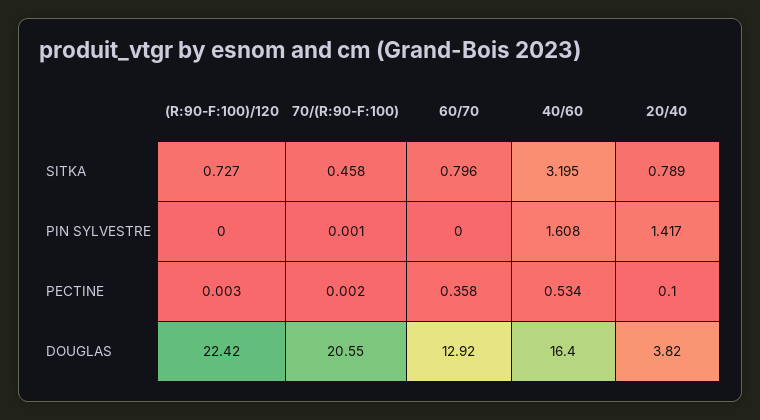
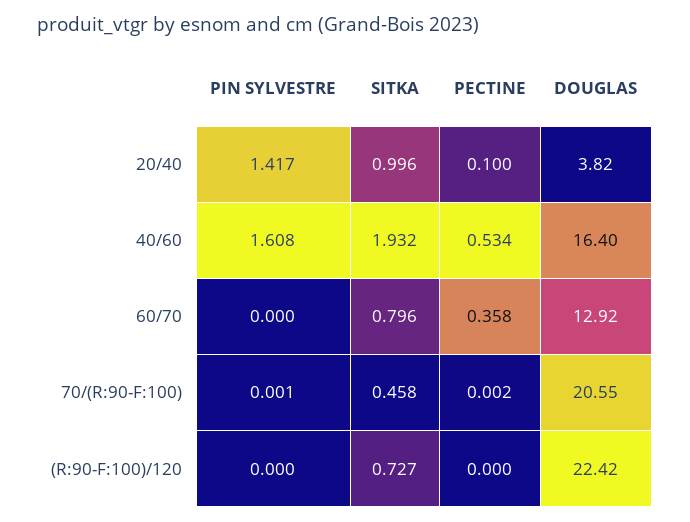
  {
    "(R:90-F:100)/120": {
      "SITKA": 0.727,
      "PIN SYLVESTRE": 0,
-     "PECTINE": 0.003,
+     "PECTINE": 0,
      "DOUGLAS": 22.42
    },
    "70/(R:90-F:100)": {
      "SITKA": 0.458,
      "PIN SYLVESTRE": 0.001,
      "PECTINE": 0.002,
      "DOUGLAS": 20.55
    },
    "60/70": {
      "SITKA": 0.796,
      "PIN SYLVESTRE": 0,
      "PECTINE": 0.358,
      "DOUGLAS": 12.92
    },
    "40/60": {
-     "SITKA": 3.195,
+     "SITKA": 1.932,
      "PIN SYLVESTRE": 1.608,
      "PECTINE": 0.534,
      "DOUGLAS": 16.4
    },
    "20/40": {
-     "SITKA": 0.789,
+     "SITKA": 0.996,
      "PIN SYLVESTRE": 1.417,
      "PECTINE": 0.1,
      "DOUGLAS": 3.82
    }
  }

